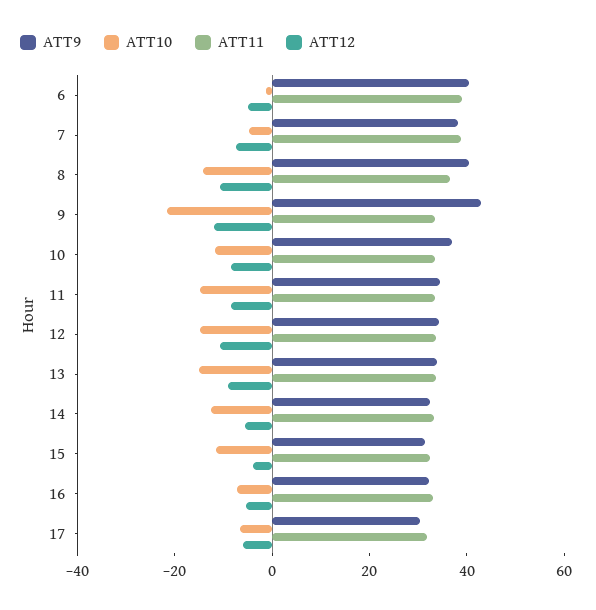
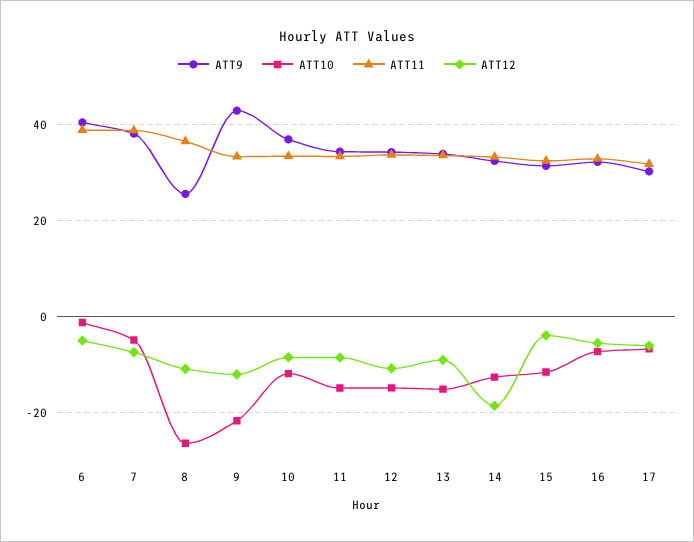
  {
    "ATT9": {
      "6": 40,
      "7": 38,
-     "8": 40,
+     "8": 26,
      "9": 44,
      "10": 38,
      "11": 34,
      "12": 34,
      "13": 34,
      "14": 32,
      "15": 32,
      "16": 32,
      "17": 30
    },
    "ATT10": {
      "6": -2,
      "7": -4,
-     "8": -15,
+     "8": -26,
      "9": -22,
      "10": -12,
      "11": -14,
      "12": -14,
      "13": -16,
      "14": -12,
      "15": -12,
      "16": -8,
      "17": -6
    },
    "ATT11": {
      "6": 38,
      "7": 38,
      "8": 36,
      "9": 34,
      "10": 34,
      "11": 34,
      "12": 34,
      "13": 34,
      "14": 34,
      "15": 32,
      "16": 32,
      "17": 32
    },
    "ATT12": {
      "6": -4,
      "7": -8,
      "8": -10,
      "9": -12,
      "10": -8,
      "11": -8,
      "12": -10,
      "13": -8,
-     "14": -5,
+     "14": -18,
      "15": -4,
      "16": -6,
      "17": -6
    }
  }

